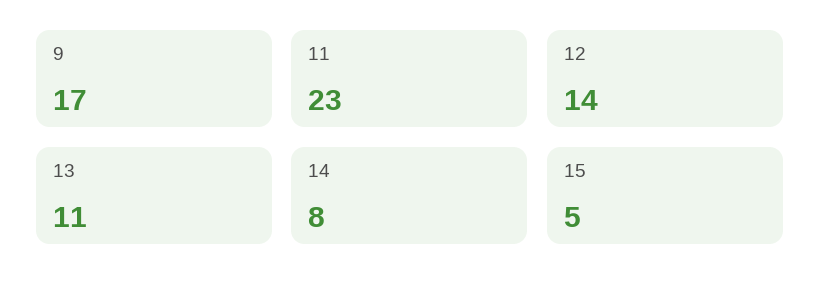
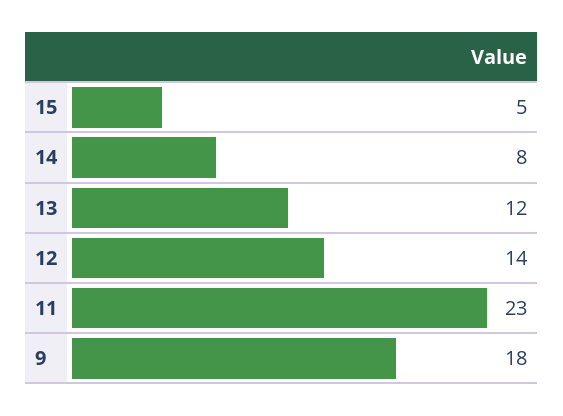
  {
-   "9": 17,
+   "9": 18,
    "11": 23,
    "12": 14,
-   "13": 11,
+   "13": 12,
    "14": 8,
    "15": 5
  }

